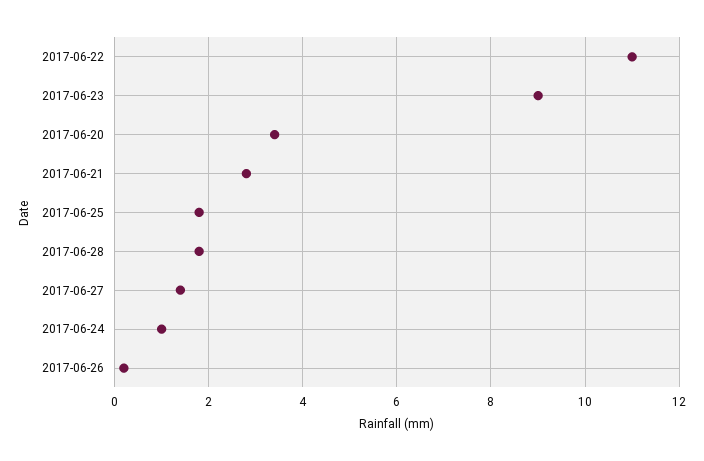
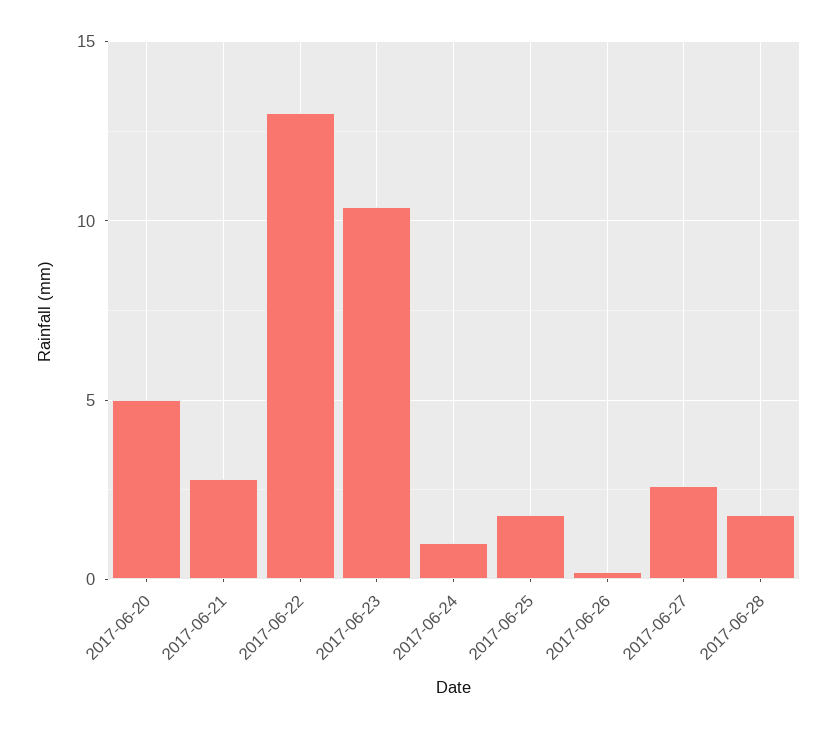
  {
-   "2017-06-22": 11,
+   "2017-06-22": 13,
-   "2017-06-23": 9,
+   "2017-06-23": 10.5,
-   "2017-06-20": 3.5,
+   "2017-06-20": 5,
    "2017-06-21": 3,
    "2017-06-25": 2,
    "2017-06-28": 2,
-   "2017-06-27": 1.5,
+   "2017-06-27": 2.5,
    "2017-06-24": 1,
    "2017-06-26": 0
  }

